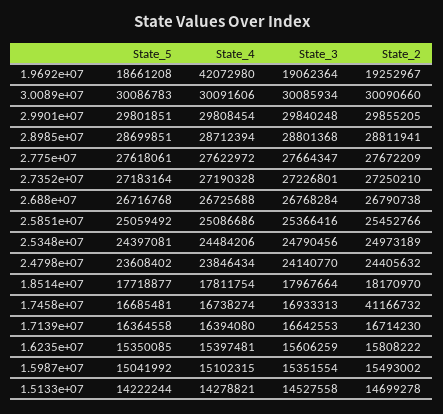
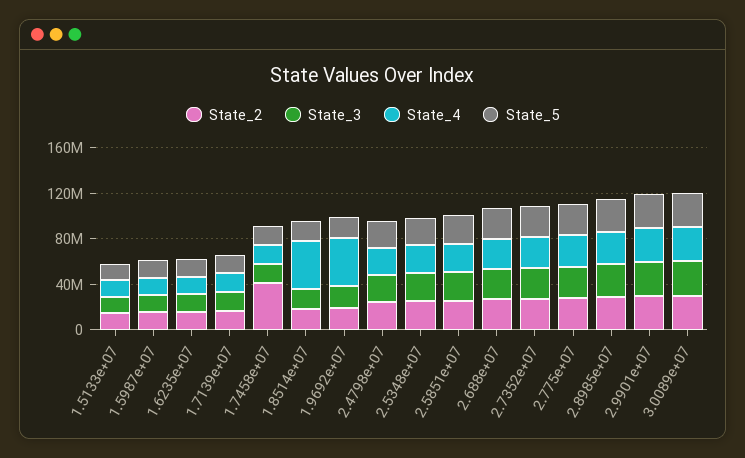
  {
    "State_5": {
      "1.9692e+07": 18661208,
      "3.0089e+07": 30086783,
      "2.9901e+07": 29801851,
      "2.8985e+07": 28699851,
      "2.775e+07": 27618061,
      "2.7352e+07": 27183164,
      "2.688e+07": 26716768,
      "2.5851e+07": 25059492,
      "2.5348e+07": 24397081,
      "2.4798e+07": 23608402,
      "1.8514e+07": 17718877,
      "1.7458e+07": 16685481,
      "1.7139e+07": 16364558,
      "1.6235e+07": 15350085,
      "1.5987e+07": 15041992,
      "1.5133e+07": 14222244
    },
    "State_4": {
      "1.9692e+07": 42072980,
      "3.0089e+07": 30091606,
      "2.9901e+07": 29808454,
      "2.8985e+07": 28712394,
      "2.775e+07": 27622972,
      "2.7352e+07": 27190328,
      "2.688e+07": 26725688,
      "2.5851e+07": 25086686,
      "2.5348e+07": 24484206,
      "2.4798e+07": 23846434,
-     "1.8514e+07": 17811754,
+     "1.8514e+07": 40000000,
      "1.7458e+07": 16738274,
      "1.7139e+07": 16394080,
      "1.6235e+07": 15397481,
      "1.5987e+07": 15102315,
      "1.5133e+07": 14278821
    },
    "State_3": {
      "1.9692e+07": 19062364,
      "3.0089e+07": 30085934,
      "2.9901e+07": 29840248,
      "2.8985e+07": 28801368,
      "2.775e+07": 27664347,
      "2.7352e+07": 27226801,
      "2.688e+07": 26768284,
      "2.5851e+07": 25366416,
      "2.5348e+07": 24790456,
      "2.4798e+07": 24140770,
      "1.8514e+07": 17967664,
      "1.7458e+07": 16933313,
      "1.7139e+07": 16642553,
      "1.6235e+07": 15606259,
      "1.5987e+07": 15351554,
      "1.5133e+07": 14527558
    },
    "State_2": {
      "1.9692e+07": 19252967,
      "3.0089e+07": 30090660,
      "2.9901e+07": 29855205,
      "2.8985e+07": 28811941,
      "2.775e+07": 27672209,
      "2.7352e+07": 27250210,
      "2.688e+07": 26790738,
      "2.5851e+07": 25452766,
      "2.5348e+07": 24973189,
      "2.4798e+07": 24405632,
      "1.8514e+07": 18170970,
      "1.7458e+07": 41166732,
      "1.7139e+07": 16714230,
      "1.6235e+07": 15808222,
      "1.5987e+07": 15493002,
      "1.5133e+07": 14699278
    }
  }

